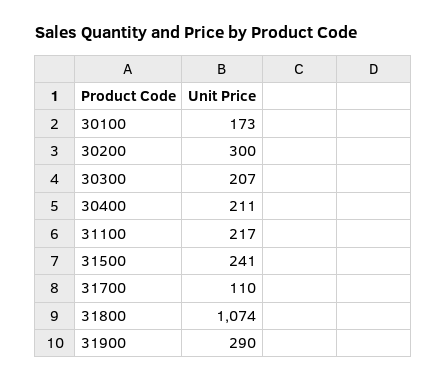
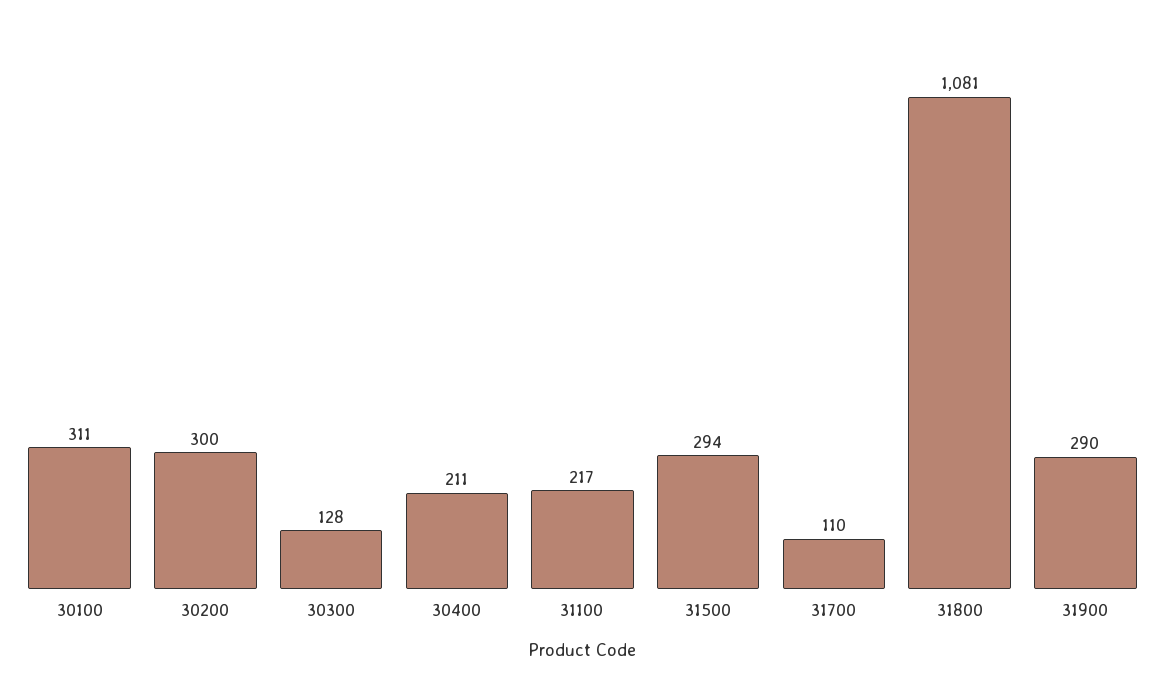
  {
-   "30100": 173,
+   "30100": 311,
    "30200": 300,
-   "30300": 207,
+   "30300": 128,
    "30400": 211,
    "31100": 217,
-   "31500": 241,
+   "31500": 294,
    "31700": 110,
-   "31800": 1074,
+   "31800": 1081,
    "31900": 290
  }

